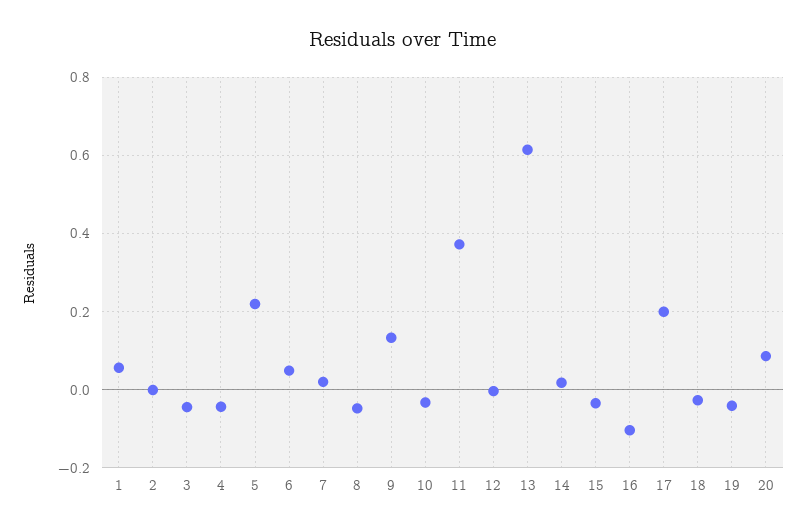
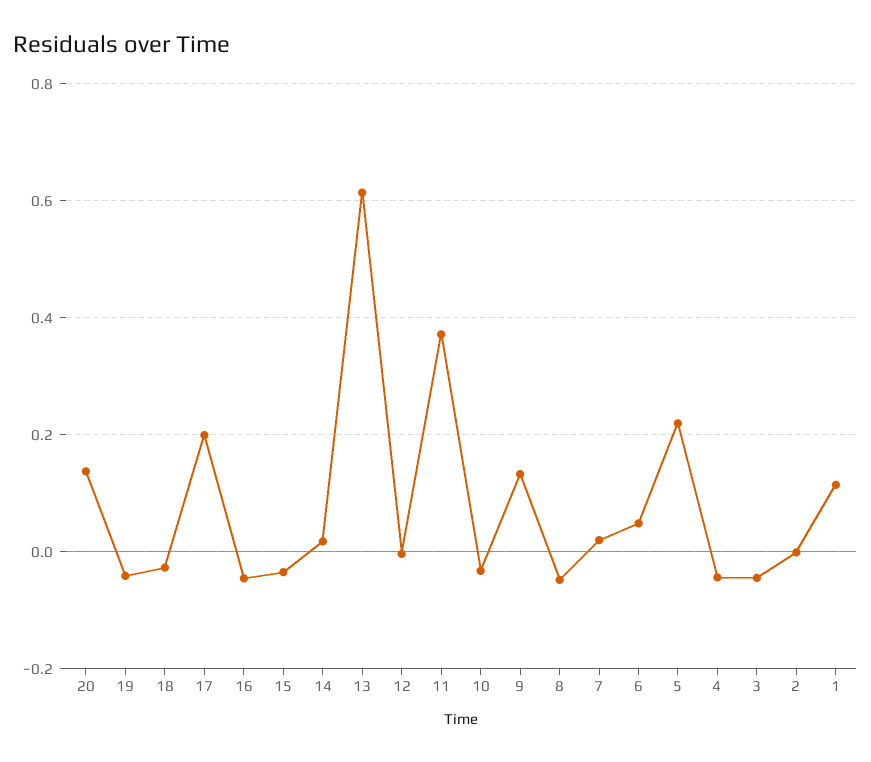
  {
-   "1": 0.06,
+   "1": 0.12,
    "2": 0,
    "3": -0.04,
    "4": -0.04,
    "5": 0.22,
    "6": 0.04,
    "7": 0.02,
    "8": -0.04,
    "9": 0.14,
    "10": -0.04,
    "11": 0.38,
    "12": 0,
    "13": 0.62,
    "14": 0.02,
    "15": -0.04,
-   "16": -0.1,
+   "16": -0.04,
    "17": 0.2,
    "18": -0.02,
    "19": -0.04,
-   "20": 0.08
+   "20": 0.14
  }

